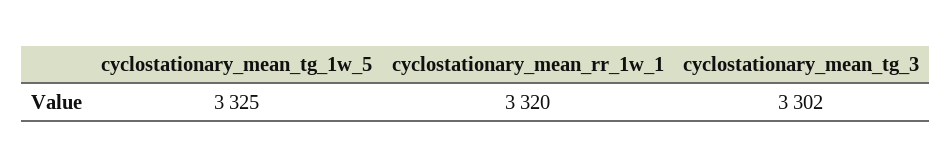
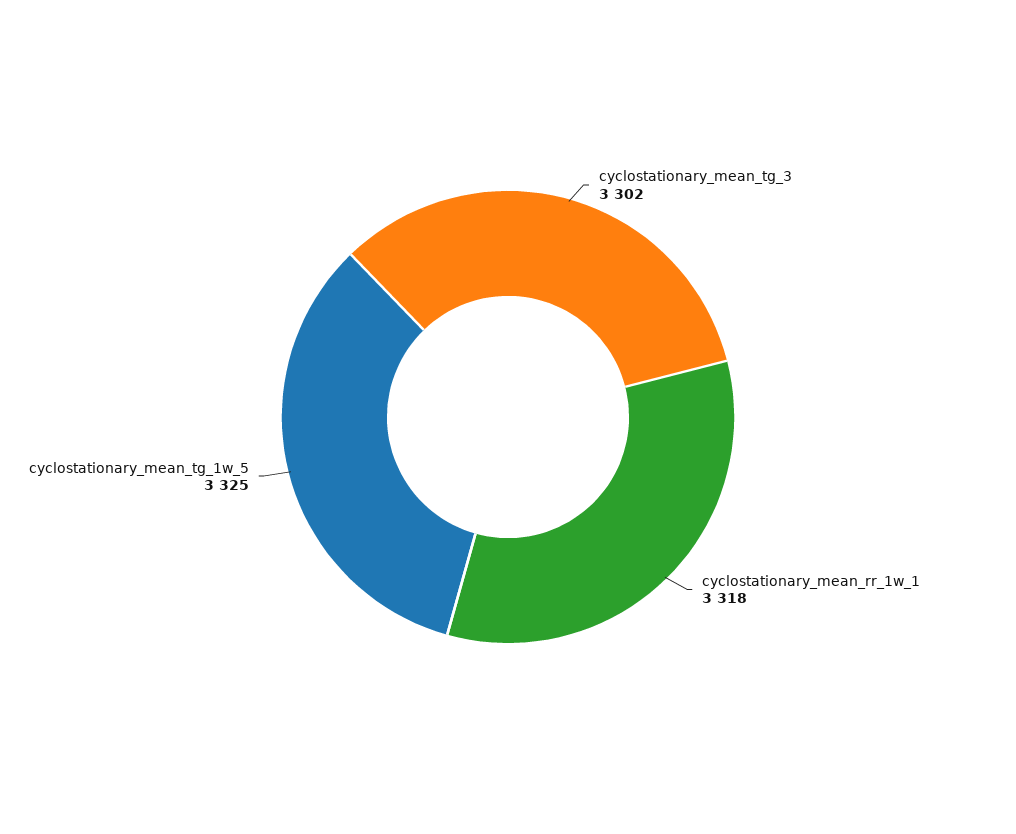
  {
    "cyclostationary_mean_tg_1w_5": 3325,
-   "cyclostationary_mean_rr_1w_1": 3320,
+   "cyclostationary_mean_rr_1w_1": 3318,
    "cyclostationary_mean_tg_3": 3302
  }

